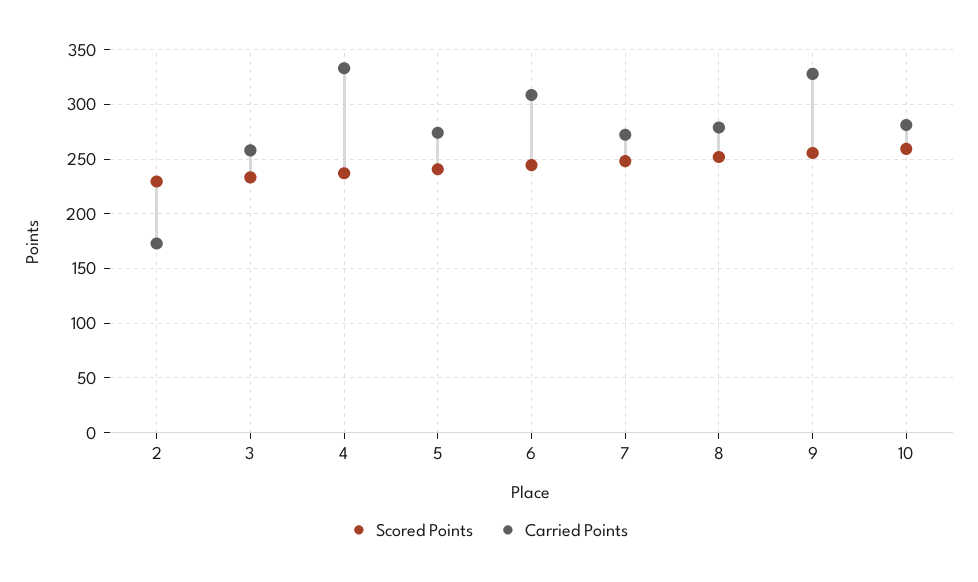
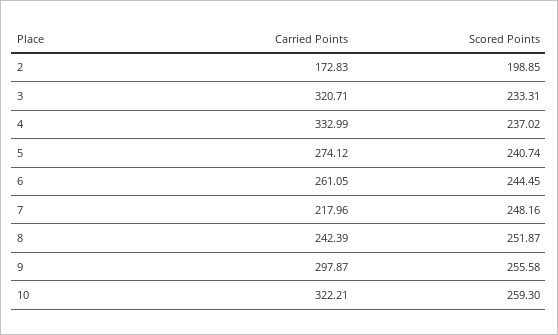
  {
    "Scored Points": {
-     "2": 230,
+     "2": 198.85,
      "3": 233.31,
      "4": 237.02,
      "5": 240.74,
      "6": 244.45,
      "7": 248.16,
      "8": 251.87,
      "9": 255.58,
      "10": 259.3
    },
    "Carried Points": {
      "2": 172.83,
-     "3": 260,
+     "3": 320.71,
      "4": 332.99,
      "5": 274.12,
-     "6": 310,
+     "6": 261.05,
-     "7": 270,
+     "7": 217.96,
-     "8": 280,
+     "8": 242.39,
-     "9": 330,
+     "9": 297.87,
-     "10": 280
+     "10": 322.21
    }
  }

